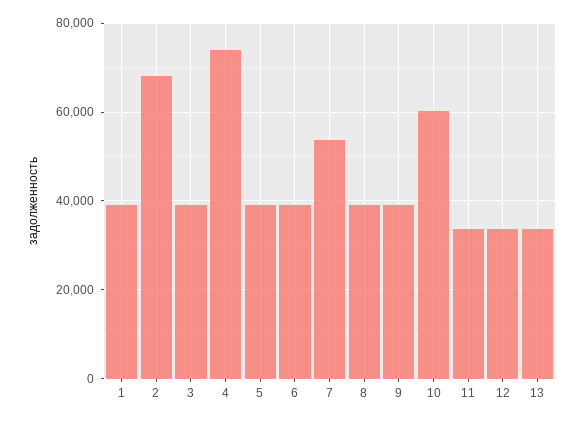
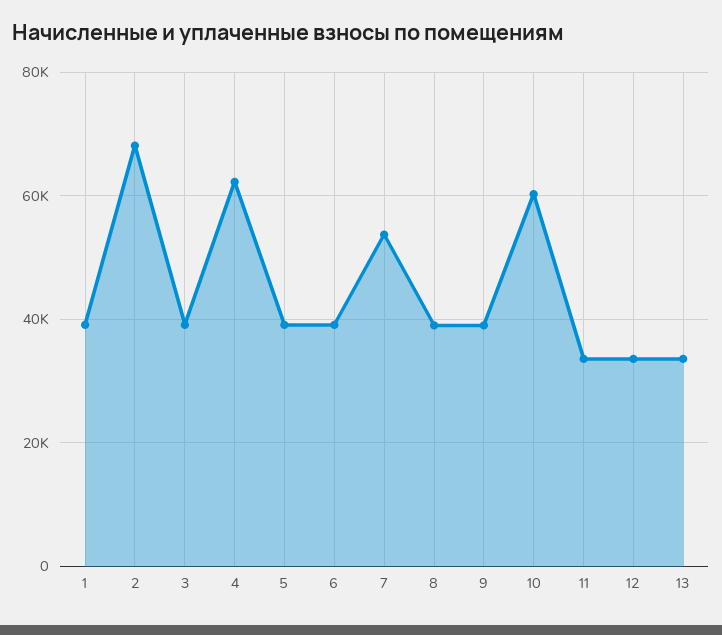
  {
    "1": 40000,
    "2": 68000,
    "3": 40000,
-   "4": 74000,
+   "4": 62000,
    "5": 40000,
    "6": 40000,
    "7": 54000,
    "8": 40000,
    "9": 40000,
    "10": 60000,
    "11": 34000,
    "12": 34000,
    "13": 34000
  }

